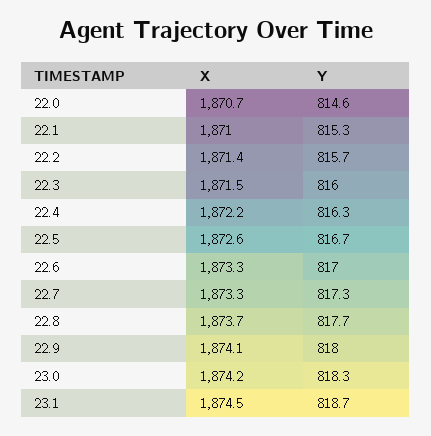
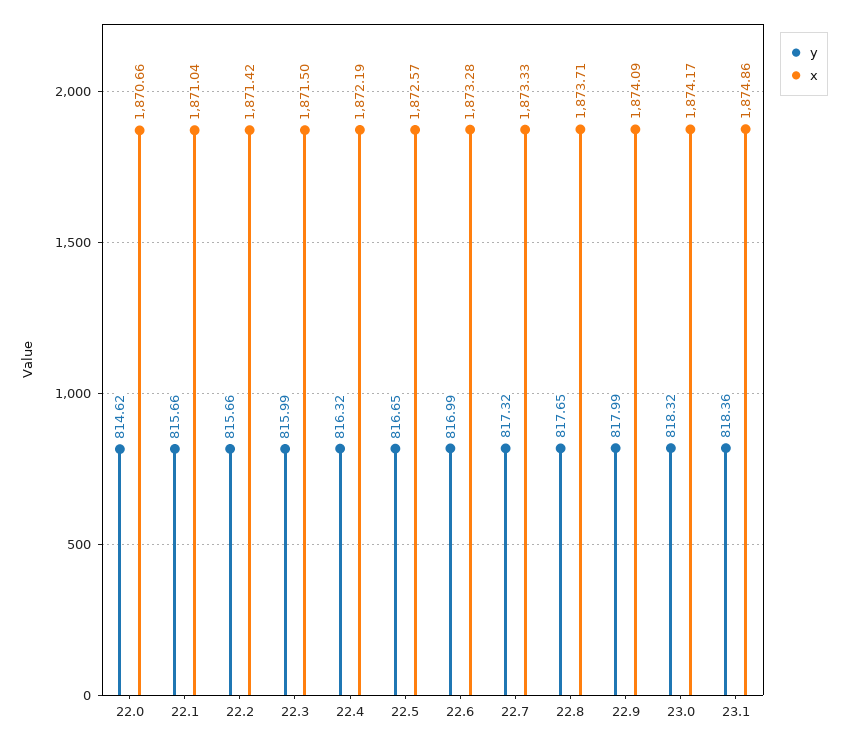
  {
    "X": {
      "22.0": 1870.66,
      "22.1": 1871.04,
      "22.2": 1871.42,
      "22.3": 1871.5,
      "22.4": 1872.19,
      "22.5": 1872.57,
      "22.6": 1873.28,
      "22.7": 1873.33,
      "22.8": 1873.71,
      "22.9": 1874.09,
      "23.0": 1874.17,
-     "23.1": 1874.5
+     "23.1": 1874.86
    },
    "Y": {
      "22.0": 814.62,
-     "22.1": 815.3,
+     "22.1": 815.66,
      "22.2": 815.66,
      "22.3": 815.99,
      "22.4": 816.32,
      "22.5": 816.65,
      "22.6": 816.99,
      "22.7": 817.32,
      "22.8": 817.65,
      "22.9": 817.99,
      "23.0": 818.32,
-     "23.1": 818.7
+     "23.1": 818.36
    }
  }

